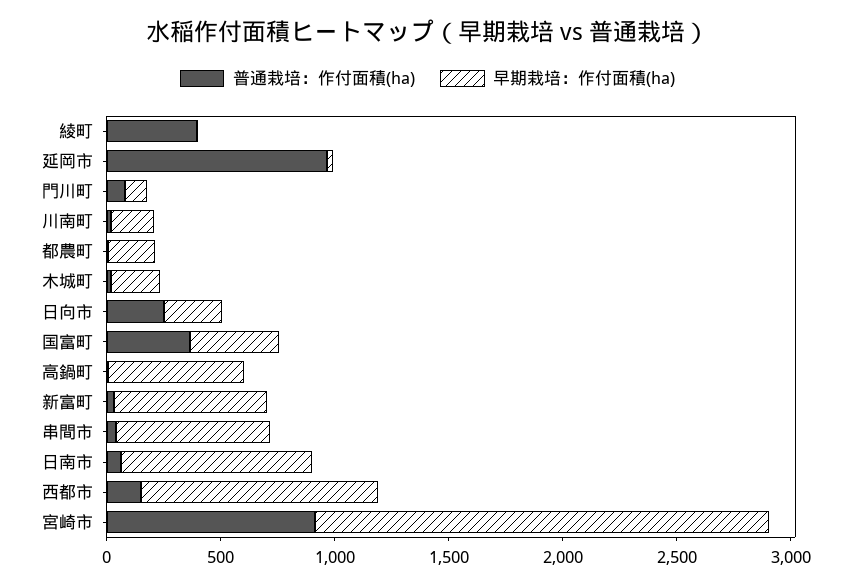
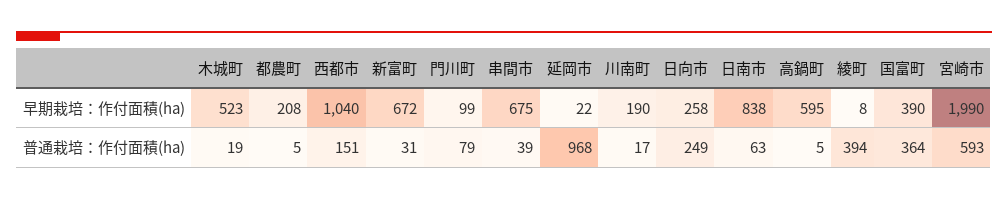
  {
    "普通栽培：作付面積(ha)": {
      "綾町": 394,
      "延岡市": 968,
      "門川町": 79,
      "川南町": 17,
      "都農町": 5,
      "木城町": 19,
      "日向市": 249,
      "国富町": 364,
      "高鍋町": 5,
      "新富町": 31,
      "串間市": 39,
      "日南市": 63,
      "西都市": 151,
-     "宮崎市": 900
+     "宮崎市": 593
    },
    "早期栽培：作付面積(ha)": {
      "綾町": 8,
      "延岡市": 22,
      "門川町": 99,
      "川南町": 190,
      "都農町": 208,
-     "木城町": 200,
+     "木城町": 523,
      "日向市": 258,
      "国富町": 390,
      "高鍋町": 595,
      "新富町": 672,
      "串間市": 675,
      "日南市": 838,
      "西都市": 1040,
      "宮崎市": 1990
    }
  }

